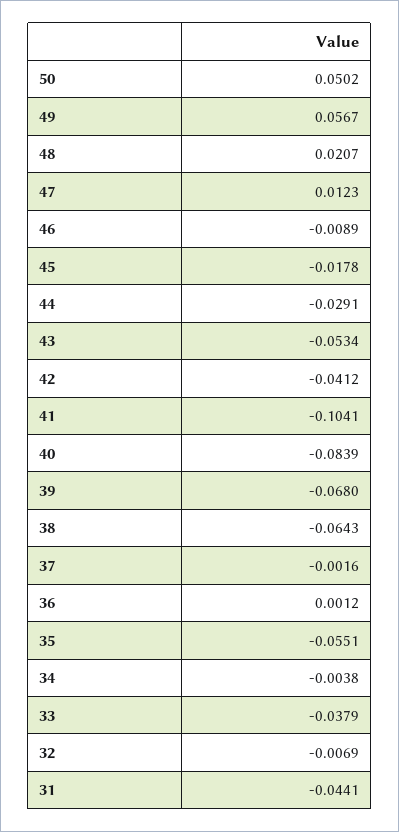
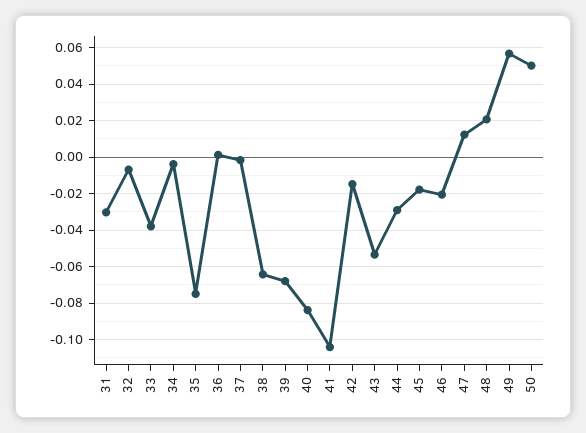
  {
    "50": 0.0502,
    "49": 0.0567,
    "48": 0.0207,
    "47": 0.0123,
-   "46": -0.0089,
+   "46": -0.02,
    "45": -0.0178,
    "44": -0.0291,
    "43": -0.0534,
-   "42": -0.0412,
+   "42": -0.015,
    "41": -0.1041,
    "40": -0.0839,
    "39": -0.068,
    "38": -0.0643,
    "37": -0.0016,
    "36": 0.0012,
-   "35": -0.0551,
+   "35": -0.075,
    "34": -0.0038,
    "33": -0.0379,
    "32": -0.0069,
-   "31": -0.0441
+   "31": -0.03
  }

